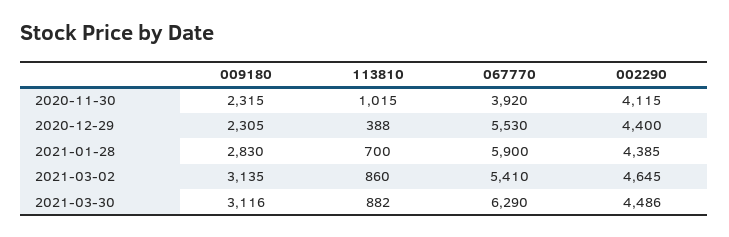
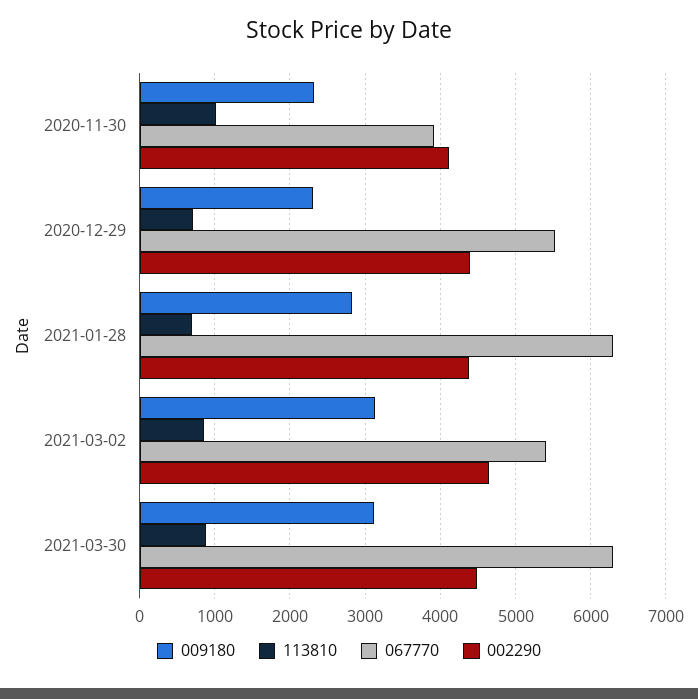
  {
    "009180": {
      "2020-11-30": 2315,
      "2020-12-29": 2305,
      "2021-01-28": 2830,
      "2021-03-02": 3135,
      "2021-03-30": 3116
    },
    "113810": {
      "2020-11-30": 1015,
-     "2020-12-29": 388,
+     "2020-12-29": 700,
      "2021-01-28": 700,
      "2021-03-02": 860,
      "2021-03-30": 882
    },
    "067770": {
      "2020-11-30": 3920,
      "2020-12-29": 5530,
-     "2021-01-28": 5900,
+     "2021-01-28": 6300,
      "2021-03-02": 5410,
      "2021-03-30": 6290
    },
    "002290": {
      "2020-11-30": 4115,
      "2020-12-29": 4400,
      "2021-01-28": 4385,
      "2021-03-02": 4645,
      "2021-03-30": 4486
    }
  }

